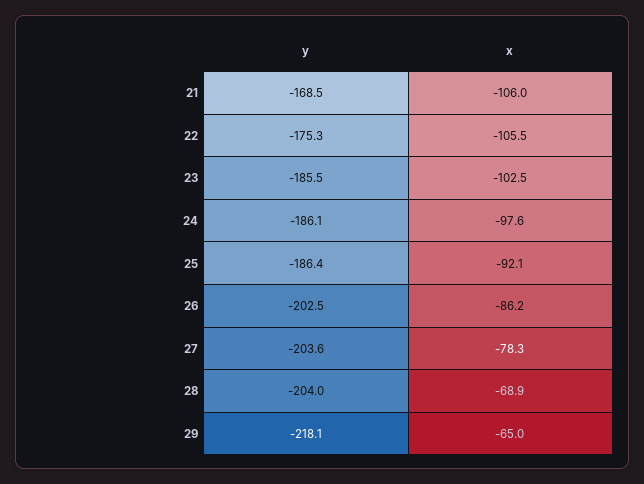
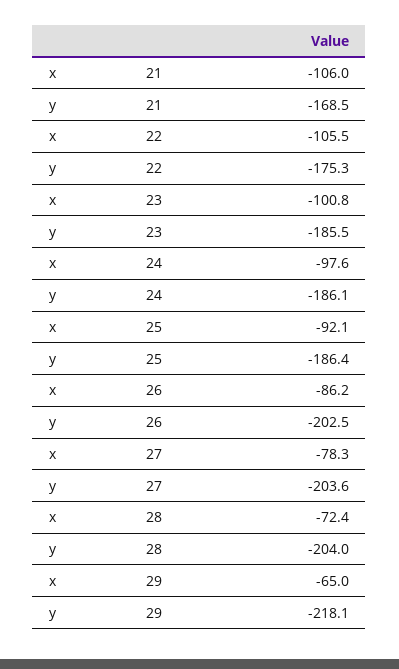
  {
    "y": {
      "21": -168.5,
      "22": -175.3,
      "23": -185.5,
      "24": -186.1,
      "25": -186.4,
      "26": -202.5,
      "27": -203.6,
      "28": -204,
      "29": -218.1
    },
    "x": {
      "21": -106,
      "22": -105.5,
-     "23": -102.5,
+     "23": -100.8,
      "24": -97.6,
      "25": -92.1,
      "26": -86.2,
      "27": -78.3,
-     "28": -68.9,
+     "28": -72.4,
      "29": -65
    }
  }

